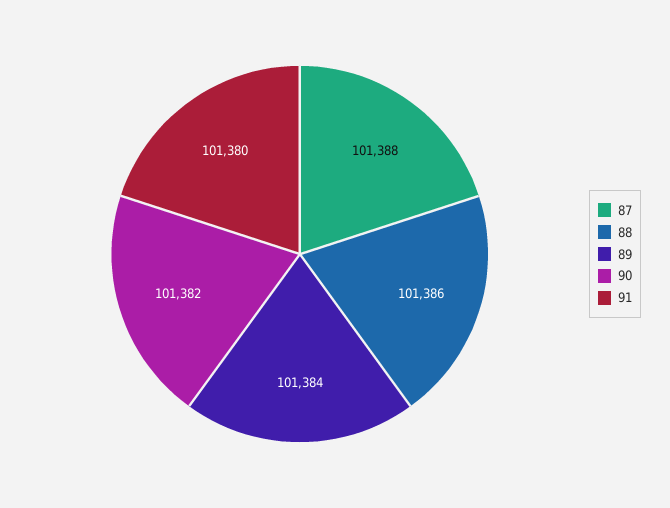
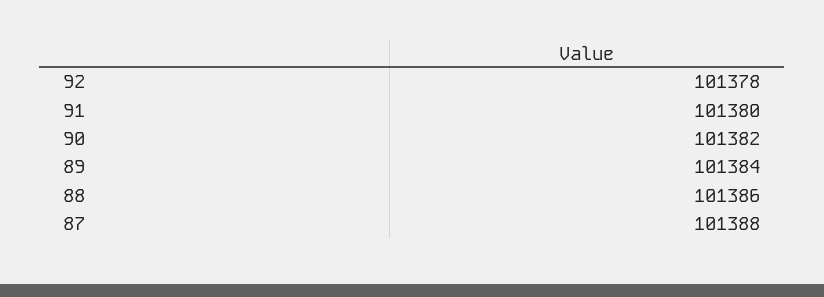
  {
    "87": 101388,
    "88": 101386,
    "89": 101384,
    "90": 101382,
-   "91": 101380
+   "91": 101380,
+   "92": 101378
  }

